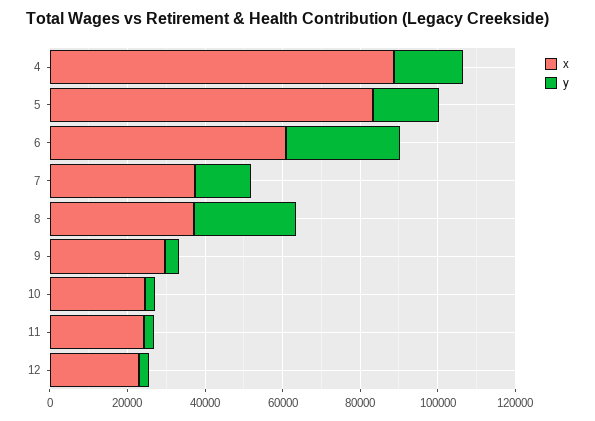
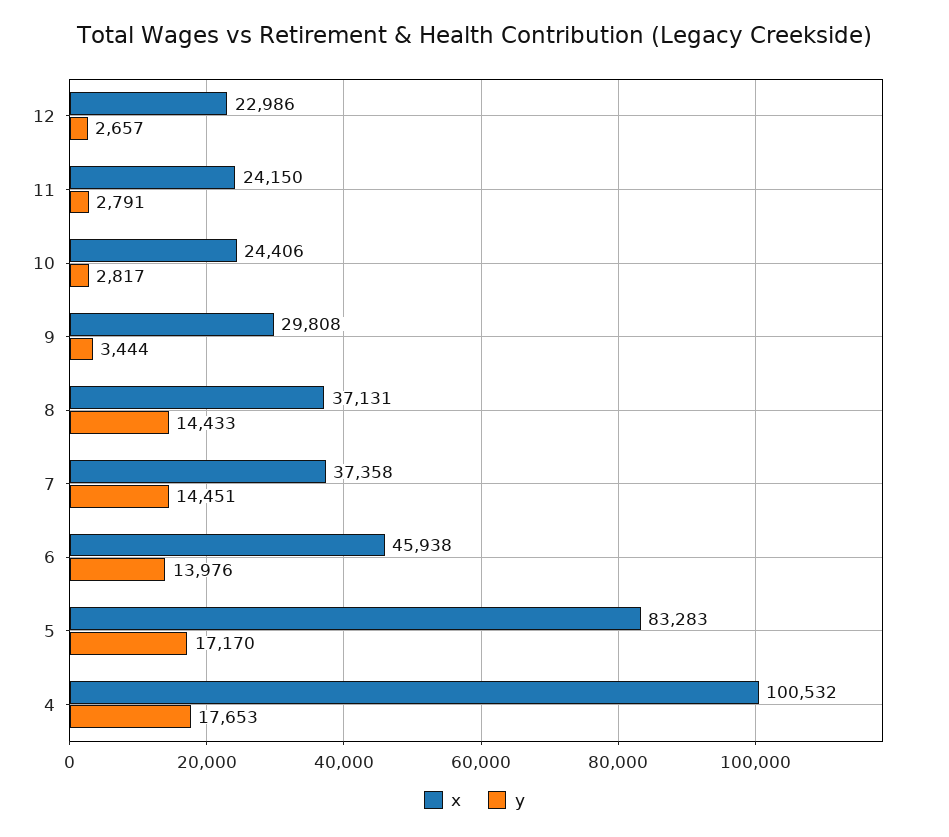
  {
    "x": {
-     "4": 90000,
+     "4": 100532,
      "5": 83283,
-     "6": 60000,
+     "6": 45938,
      "7": 37358,
      "8": 37131,
      "9": 29808,
      "10": 24406,
      "11": 24150,
      "12": 22986
    },
    "y": {
      "4": 17653,
      "5": 17170,
-     "6": 30000,
+     "6": 13976,
      "7": 14451,
-     "8": 25000,
+     "8": 14433,
      "9": 3444,
      "10": 2817,
      "11": 2791,
      "12": 2657
    }
  }

